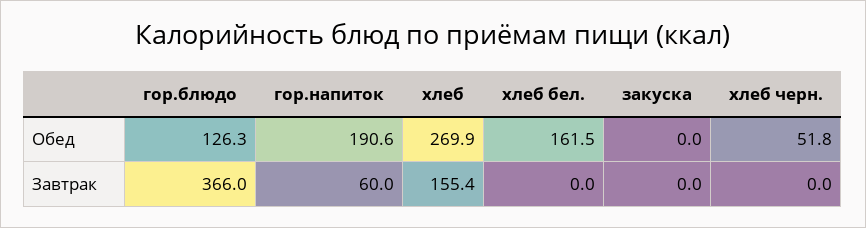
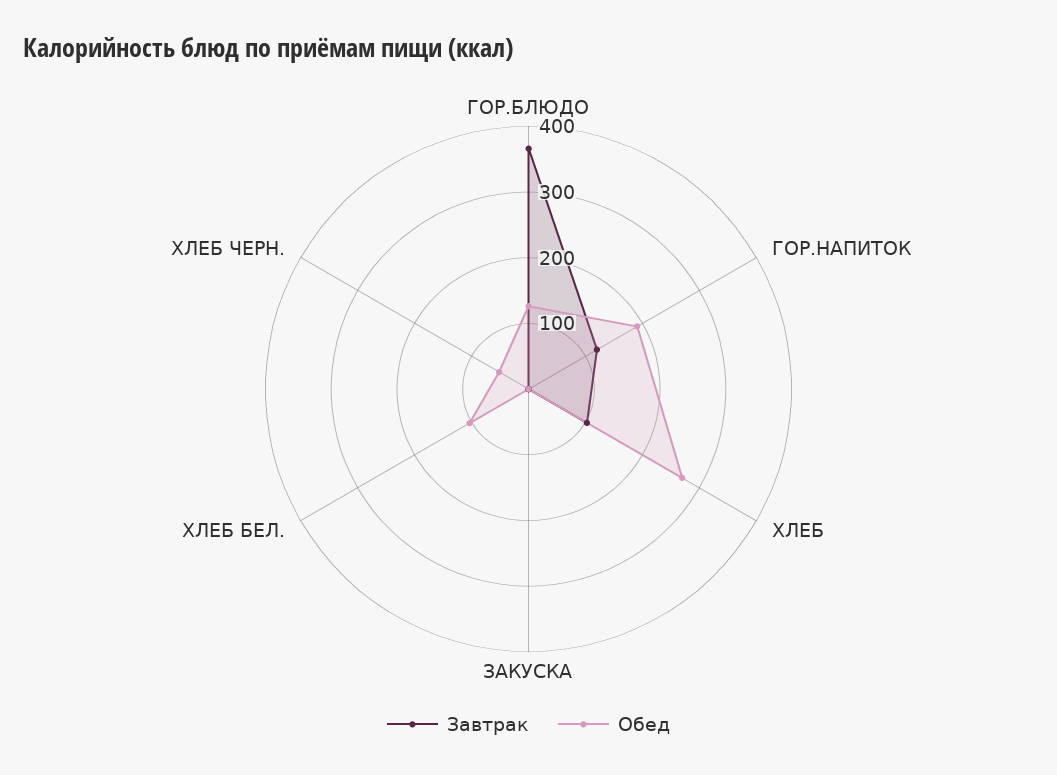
  {
    "Обед": {
      "гор.блюдо": 126.3,
      "гор.напиток": 190.6,
      "хлеб": 269.9,
-     "хлеб бел.": 161.5,
+     "хлеб бел.": 100,
      "закуска": 0,
      "хлеб черн.": 51.8
    },
    "Завтрак": {
      "гор.блюдо": 366,
-     "гор.напиток": 60,
+     "гор.напиток": 120,
-     "хлеб": 155.4,
+     "хлеб": 100,
      "хлеб бел.": 0,
      "закуска": 0,
      "хлеб черн.": 0
    }
  }

